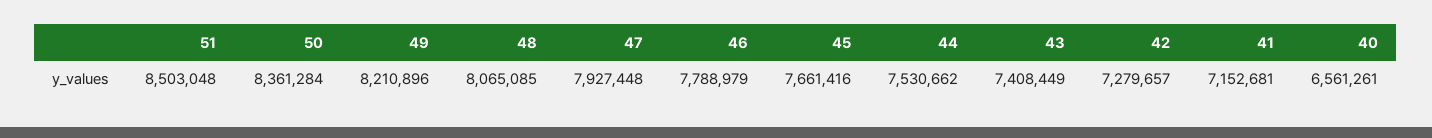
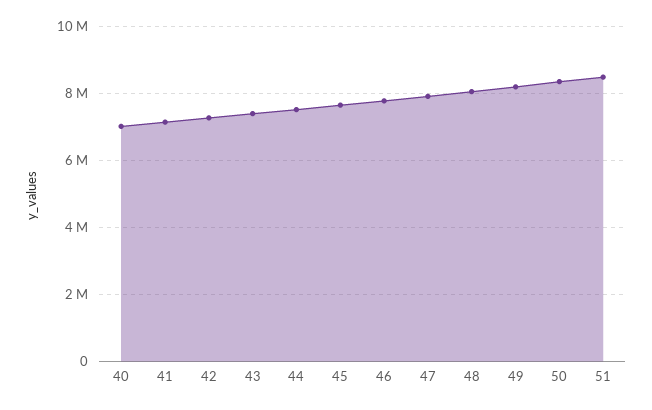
  {
    "51": 8503048,
    "50": 8361284,
    "49": 8210896,
    "48": 8065085,
    "47": 7927448,
    "46": 7788979,
    "45": 7661416,
    "44": 7530662,
    "43": 7408449,
    "42": 7279657,
    "41": 7152681,
-   "40": 6561261
+   "40": 7000000
  }

